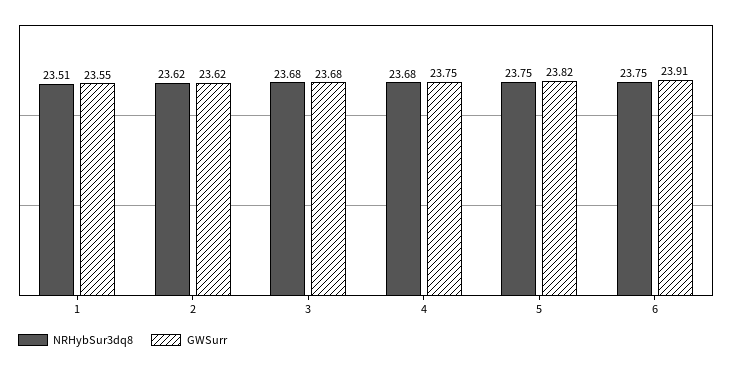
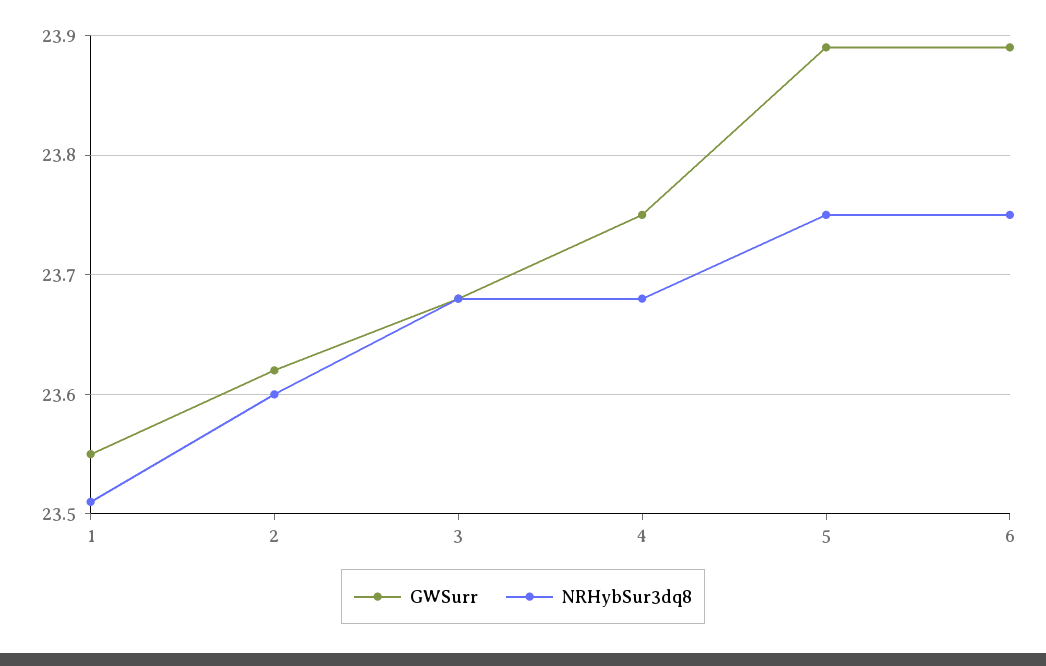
  {
    "NRHybSur3dq8": {
      "1": 23.51,
-     "2": 23.62,
+     "2": 23.6,
      "3": 23.68,
      "4": 23.68,
      "5": 23.75,
      "6": 23.75
    },
    "GWSurr": {
      "1": 23.55,
      "2": 23.62,
      "3": 23.68,
      "4": 23.75,
-     "5": 23.82,
+     "5": 23.89,
-     "6": 23.91
+     "6": 23.89
    }
  }

